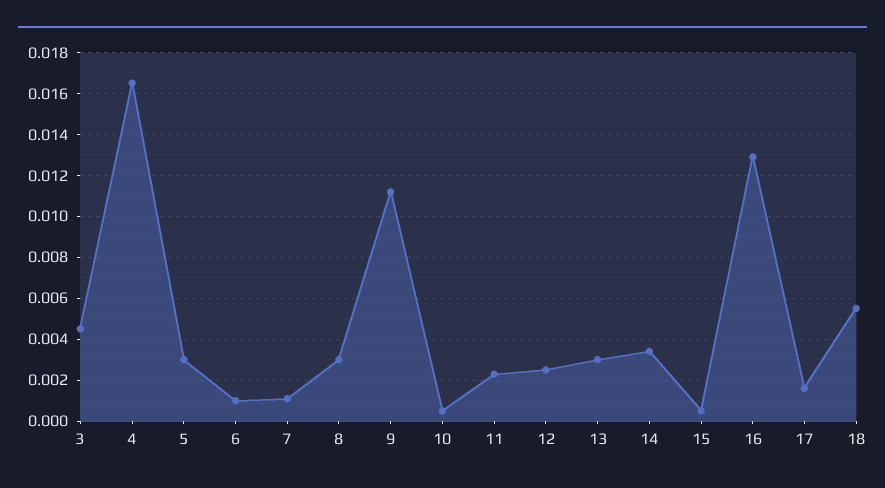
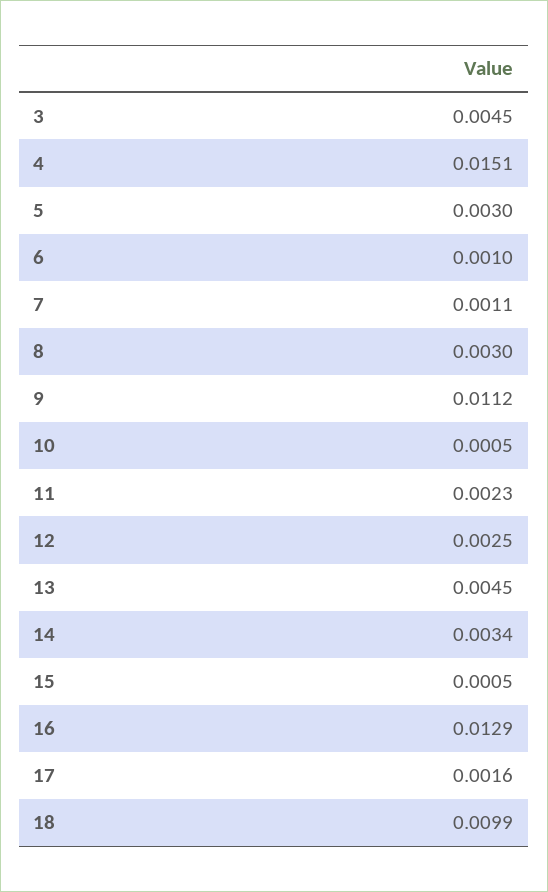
  {
    "3": 0.0045,
-   "4": 0.0165,
+   "4": 0.0151,
    "5": 0.003,
    "6": 0.001,
    "7": 0.0011,
    "8": 0.003,
    "9": 0.0112,
    "10": 0.0005,
    "11": 0.0023,
    "12": 0.0025,
-   "13": 0.003,
+   "13": 0.0045,
    "14": 0.0034,
    "15": 0.0005,
    "16": 0.0129,
    "17": 0.0016,
-   "18": 0.0055
+   "18": 0.0099
  }

